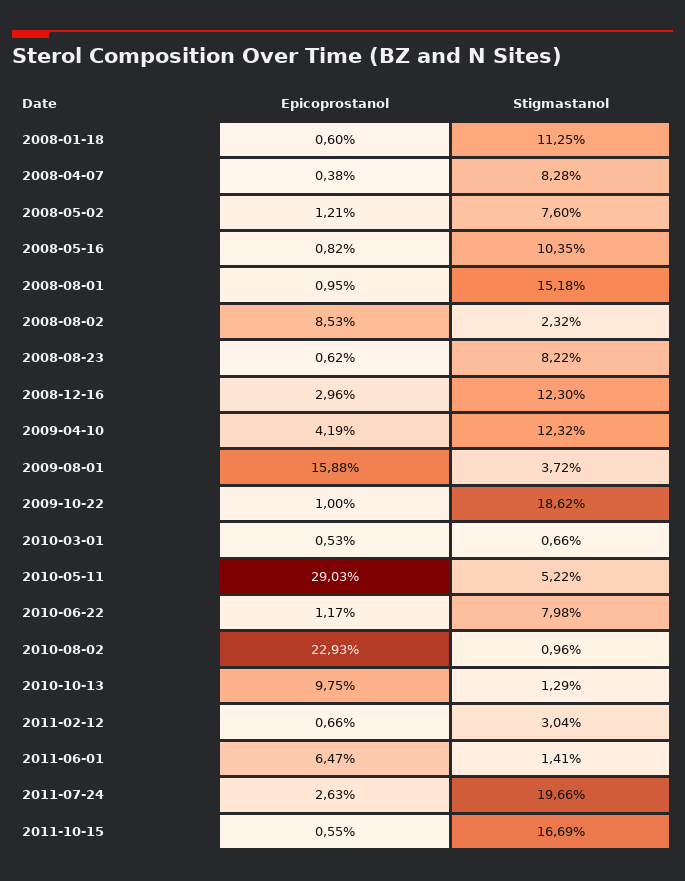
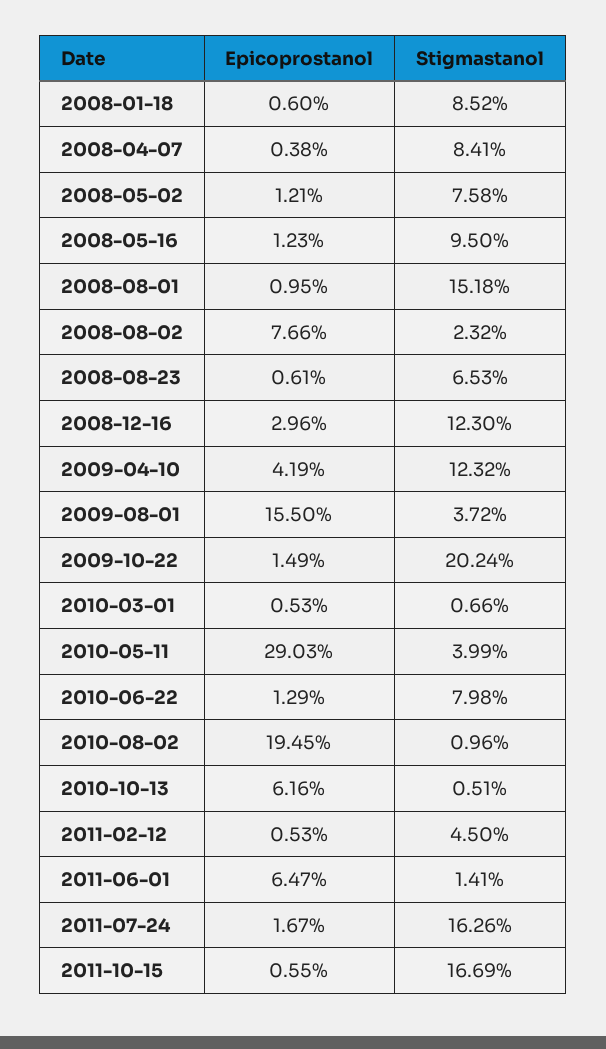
  {
    "Epicoprostanol": {
      "2008-01-18": 0.6,
      "2008-04-07": 0.38,
      "2008-05-02": 1.21,
-     "2008-05-16": 0.82,
+     "2008-05-16": 1.23,
      "2008-08-01": 0.95,
-     "2008-08-02": 8.53,
+     "2008-08-02": 7.66,
-     "2008-08-23": 0.62,
+     "2008-08-23": 0.61,
      "2008-12-16": 2.96,
      "2009-04-10": 4.19,
-     "2009-08-01": 15.88,
+     "2009-08-01": 15.5,
-     "2009-10-22": 1,
+     "2009-10-22": 1.49,
      "2010-03-01": 0.53,
      "2010-05-11": 29.03,
-     "2010-06-22": 1.17,
+     "2010-06-22": 1.29,
-     "2010-08-02": 22.93,
+     "2010-08-02": 19.45,
-     "2010-10-13": 9.75,
+     "2010-10-13": 6.16,
-     "2011-02-12": 0.66,
+     "2011-02-12": 0.53,
      "2011-06-01": 6.47,
-     "2011-07-24": 2.63,
+     "2011-07-24": 1.67,
      "2011-10-15": 0.55
    },
    "Stigmastanol": {
-     "2008-01-18": 11.25,
+     "2008-01-18": 8.52,
-     "2008-04-07": 8.28,
+     "2008-04-07": 8.41,
-     "2008-05-02": 7.6,
+     "2008-05-02": 7.58,
-     "2008-05-16": 10.35,
+     "2008-05-16": 9.5,
      "2008-08-01": 15.18,
      "2008-08-02": 2.32,
-     "2008-08-23": 8.22,
+     "2008-08-23": 6.53,
      "2008-12-16": 12.3,
      "2009-04-10": 12.32,
      "2009-08-01": 3.72,
-     "2009-10-22": 18.62,
+     "2009-10-22": 20.24,
      "2010-03-01": 0.66,
-     "2010-05-11": 5.22,
+     "2010-05-11": 3.99,
      "2010-06-22": 7.98,
      "2010-08-02": 0.96,
-     "2010-10-13": 1.29,
+     "2010-10-13": 0.51,
-     "2011-02-12": 3.04,
+     "2011-02-12": 4.5,
      "2011-06-01": 1.41,
-     "2011-07-24": 19.66,
+     "2011-07-24": 16.26,
      "2011-10-15": 16.69
    }
  }

